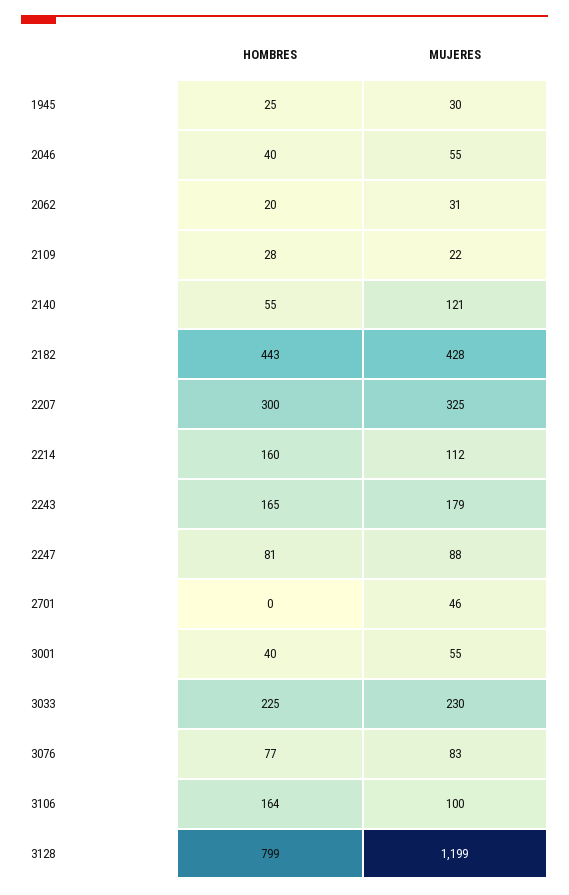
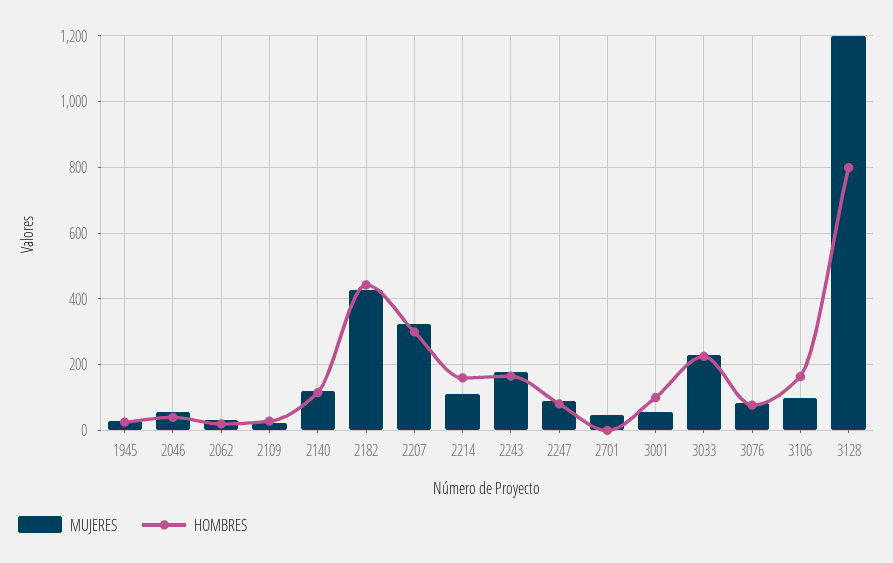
  {
    "HOMBRES": {
      "1945": 25,
      "2046": 40,
      "2062": 20,
      "2109": 28,
-     "2140": 55,
+     "2140": 120,
      "2182": 443,
      "2207": 300,
      "2214": 160,
      "2243": 165,
      "2247": 81,
      "2701": 0,
-     "3001": 40,
+     "3001": 100,
      "3033": 225,
      "3076": 77,
      "3106": 164,
      "3128": 799
    },
    "MUJERES": {
      "1945": 30,
      "2046": 55,
      "2062": 31,
      "2109": 22,
      "2140": 121,
      "2182": 428,
      "2207": 325,
      "2214": 112,
      "2243": 179,
      "2247": 88,
      "2701": 46,
      "3001": 55,
      "3033": 230,
      "3076": 83,
      "3106": 100,
      "3128": 1199
    }
  }

